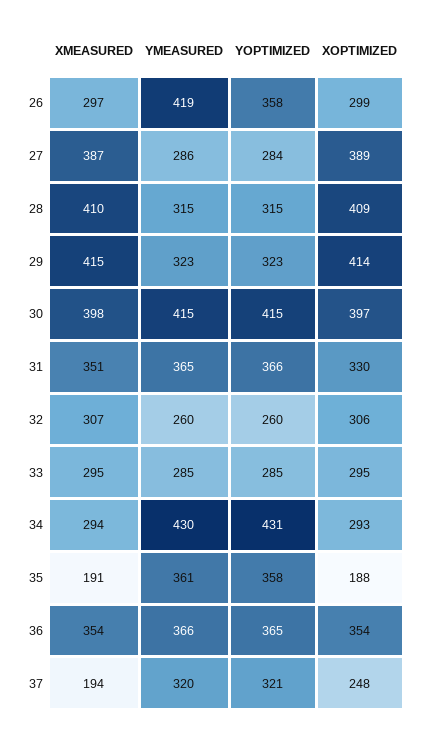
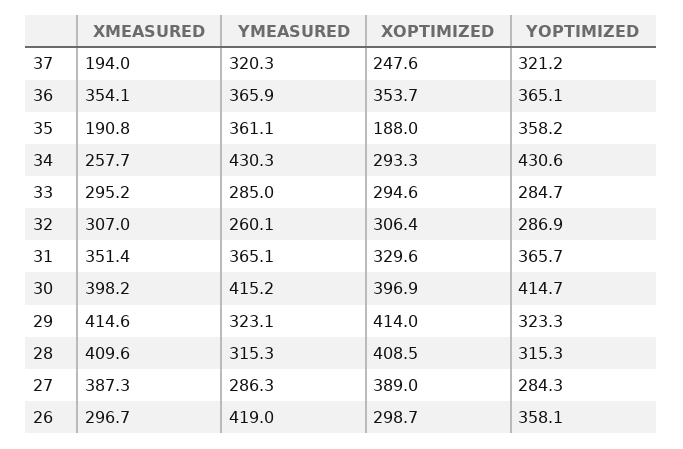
  {
    "XMEASURED": {
      "26": 296.7,
      "27": 387.3,
      "28": 409.6,
      "29": 414.6,
      "30": 398.2,
      "31": 351.4,
      "32": 307,
      "33": 295.2,
-     "34": 294,
+     "34": 257.7,
      "35": 190.8,
      "36": 354.1,
      "37": 194
    },
    "YMEASURED": {
      "26": 419,
      "27": 286.3,
      "28": 315.3,
      "29": 323.1,
      "30": 415.2,
      "31": 365.1,
      "32": 260.1,
      "33": 285,
      "34": 430.3,
      "35": 361.1,
      "36": 365.9,
      "37": 320.3
    },
    "YOPTIMIZED": {
      "26": 358.1,
      "27": 284.3,
      "28": 315.3,
      "29": 323.3,
      "30": 414.7,
      "31": 365.7,
-     "32": 260,
+     "32": 286.9,
      "33": 284.7,
      "34": 430.6,
      "35": 358.2,
      "36": 365.1,
      "37": 321.2
    },
    "XOPTIMIZED": {
      "26": 298.7,
      "27": 389,
      "28": 408.5,
      "29": 414,
      "30": 396.9,
      "31": 329.6,
      "32": 306.4,
      "33": 294.6,
      "34": 293.3,
      "35": 188,
      "36": 353.7,
      "37": 247.6
    }
  }

